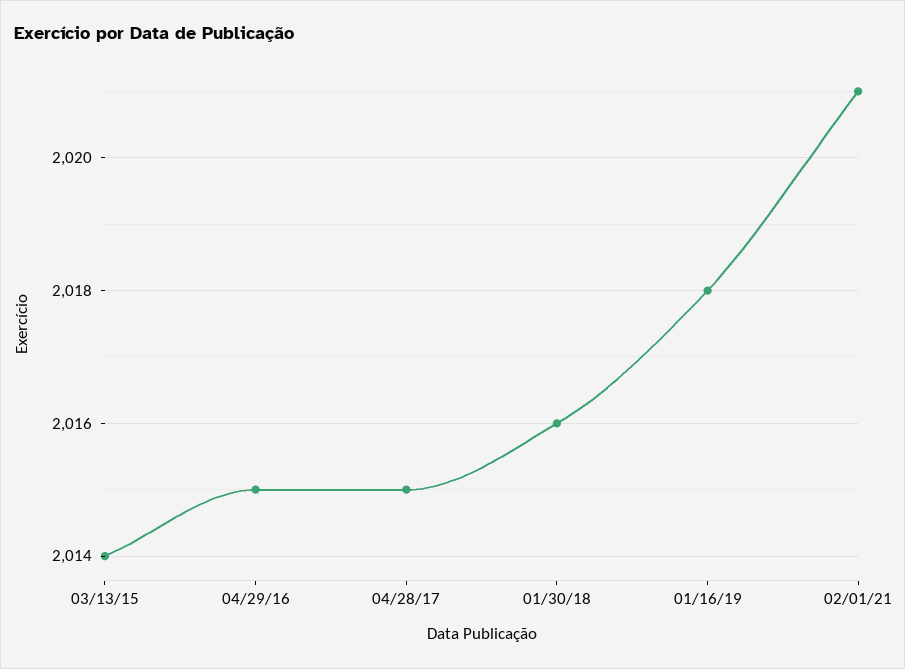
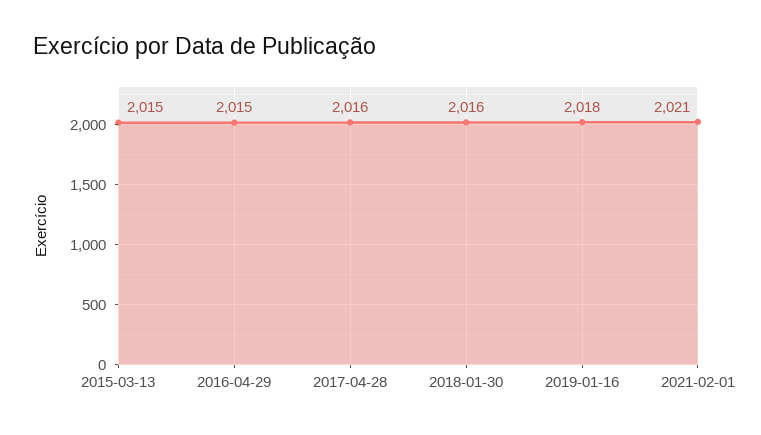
  {
-   "03/13/15": 2014,
+   "03/13/15": 2015,
    "04/29/16": 2015,
-   "04/28/17": 2015,
+   "04/28/17": 2016,
    "01/30/18": 2016,
    "01/16/19": 2018,
    "02/01/21": 2021
  }

